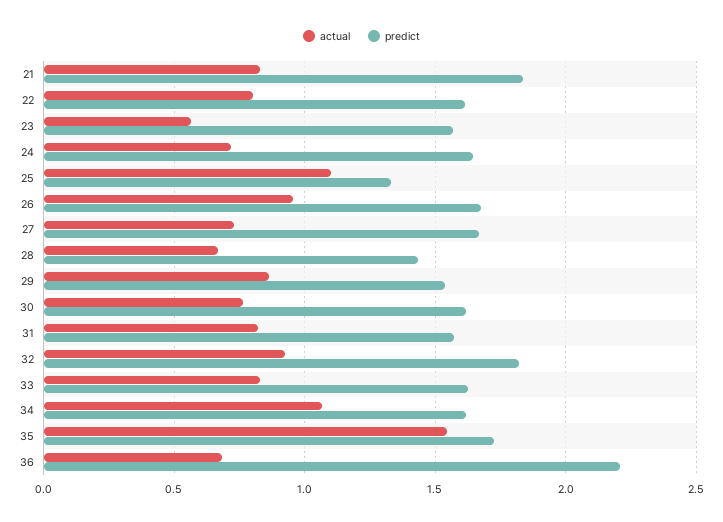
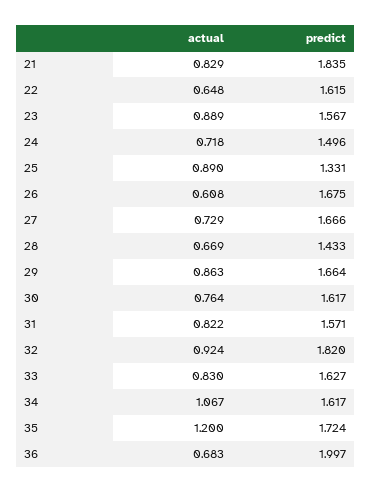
  {
    "actual": {
      "21": 0.829,
-     "22": 0.8,
+     "22": 0.648,
-     "23": 0.55,
+     "23": 0.889,
      "24": 0.718,
-     "25": 1.1,
+     "25": 0.89,
-     "26": 0.95,
+     "26": 0.608,
      "27": 0.729,
      "28": 0.669,
      "29": 0.863,
      "30": 0.764,
      "31": 0.822,
      "32": 0.924,
      "33": 0.83,
      "34": 1.067,
-     "35": 1.55,
+     "35": 1.2,
      "36": 0.683
    },
    "predict": {
      "21": 1.835,
      "22": 1.615,
      "23": 1.567,
-     "24": 1.65,
+     "24": 1.496,
      "25": 1.331,
      "26": 1.675,
      "27": 1.666,
      "28": 1.433,
-     "29": 1.55,
+     "29": 1.664,
      "30": 1.617,
      "31": 1.571,
      "32": 1.82,
      "33": 1.627,
      "34": 1.617,
      "35": 1.724,
-     "36": 2.2
+     "36": 1.997
    }
  }

